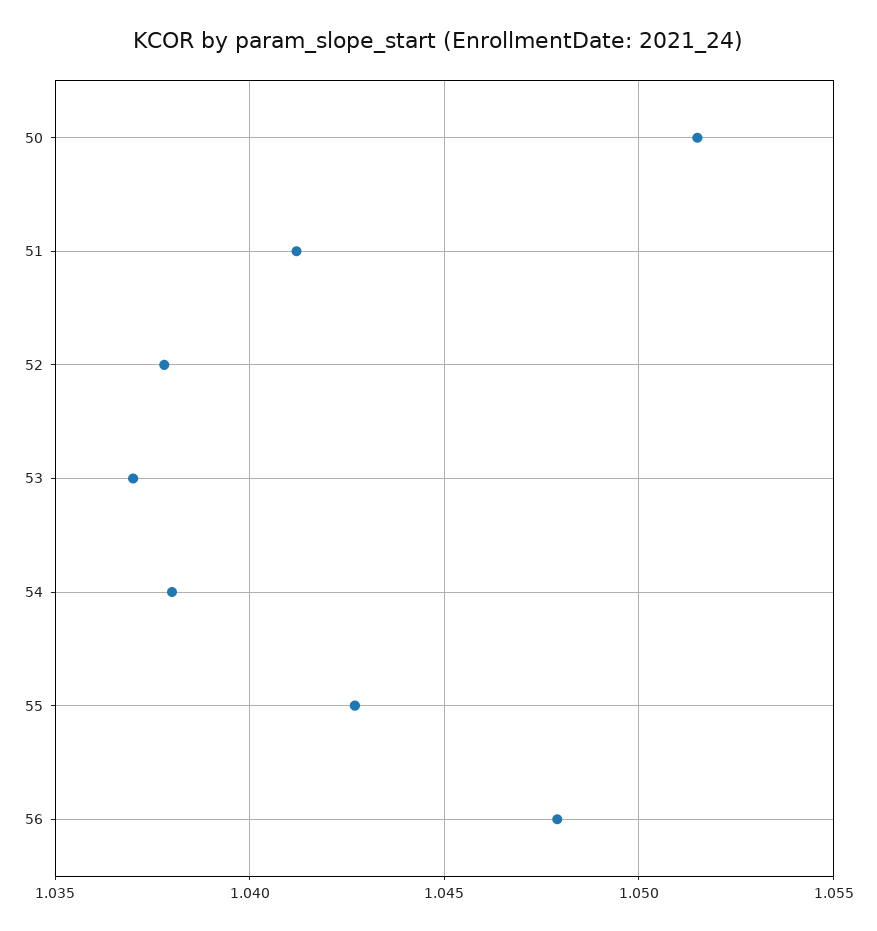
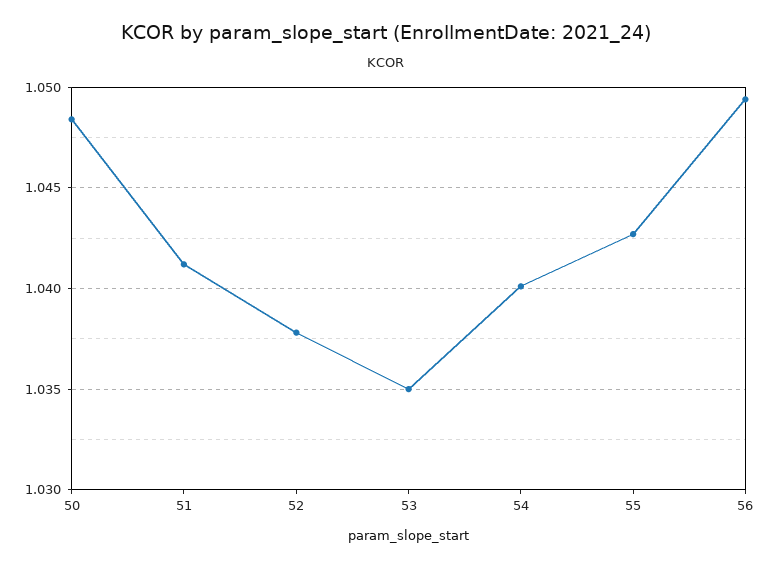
  {
-   "50": 1.0515,
+   "50": 1.0485,
    "51": 1.041,
    "52": 1.038,
-   "53": 1.037,
+   "53": 1.035,
-   "54": 1.038,
+   "54": 1.04,
    "55": 1.0425,
-   "56": 1.048
+   "56": 1.0495
  }

